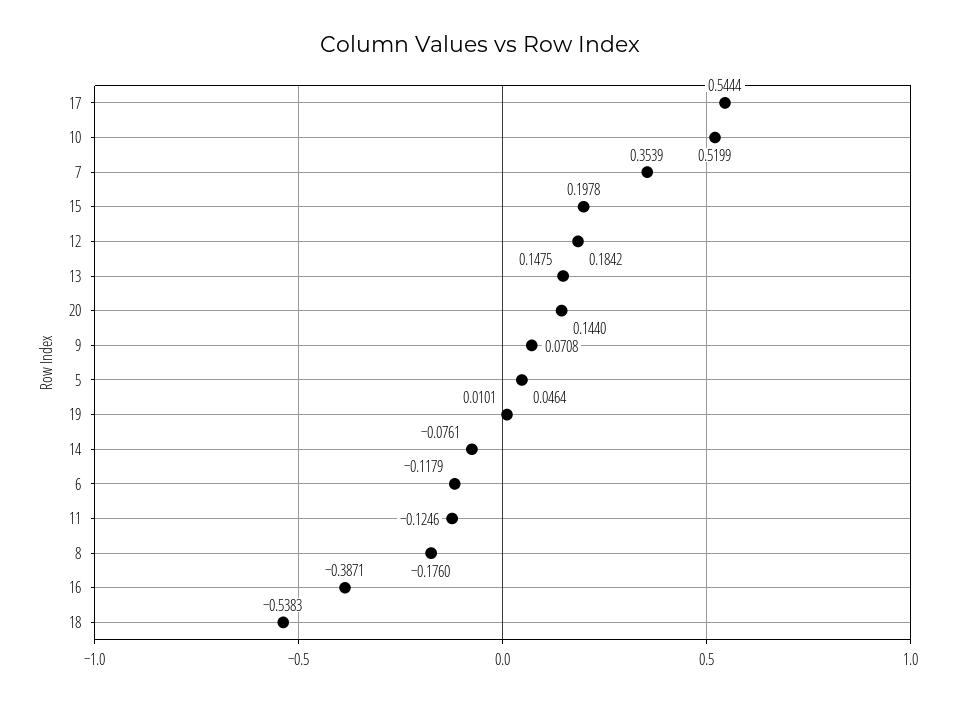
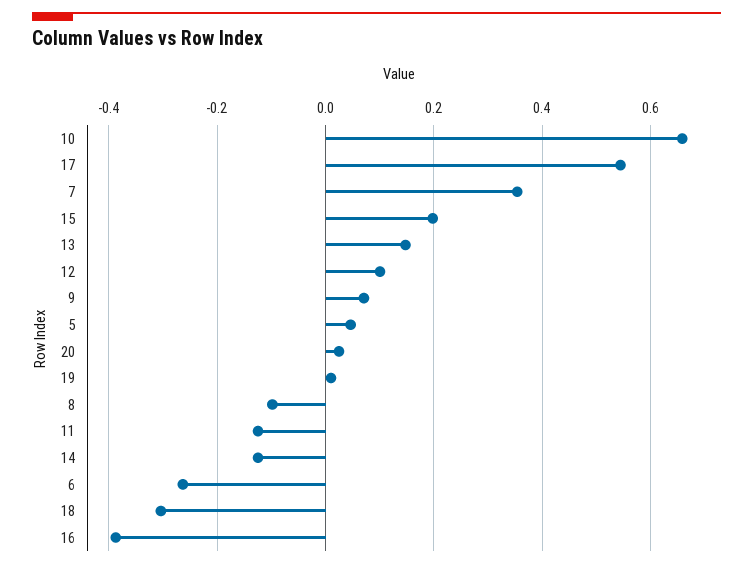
  {
    "17": 0.5444,
-   "10": 0.5199,
+   "10": 0.66,
    "7": 0.3539,
    "15": 0.1978,
-   "12": 0.1842,
+   "12": 0.1,
    "13": 0.1475,
-   "20": 0.144,
+   "20": 0.02,
    "9": 0.0708,
    "5": 0.0464,
    "19": 0.0101,
-   "14": -0.0761,
+   "14": -0.12,
-   "6": -0.1179,
+   "6": -0.26,
    "11": -0.1246,
-   "8": -0.176,
+   "8": -0.1,
    "16": -0.3871,
-   "18": -0.5383
+   "18": -0.3
  }

